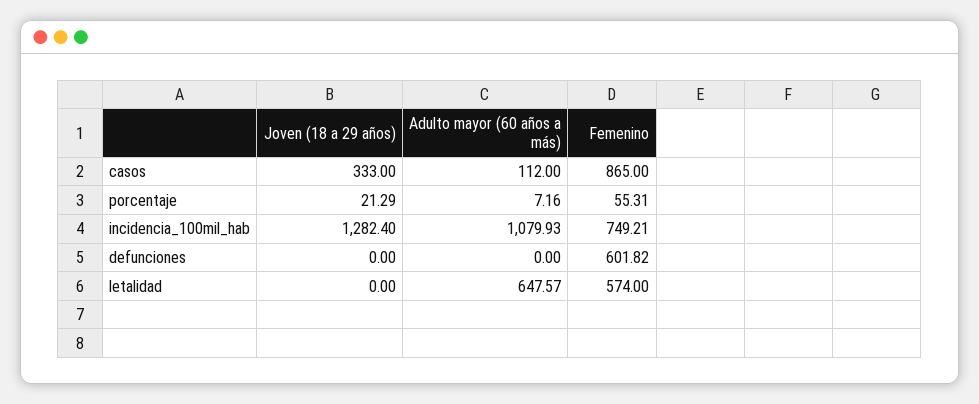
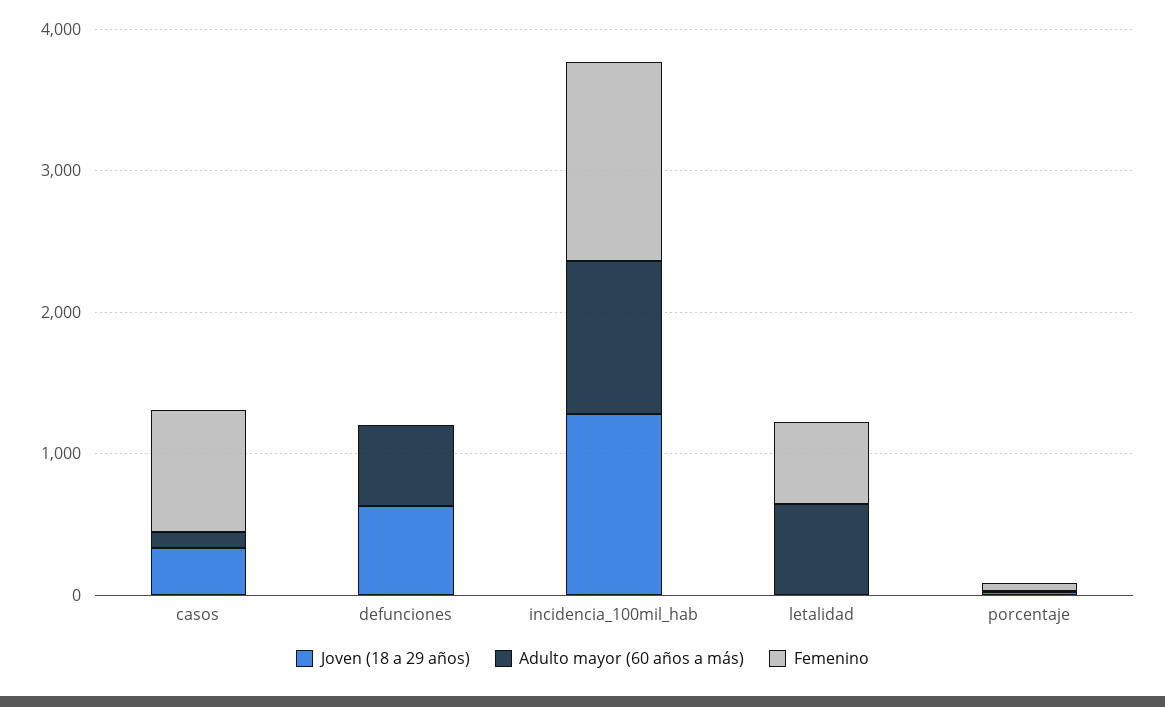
  {
    "Joven (18 a 29 años)": {
      "casos": 333,
      "porcentaje": 21.29,
      "incidencia_100mil_hab": 1282.4,
-     "defunciones": 0,
+     "defunciones": 600,
      "letalidad": 0
    },
    "Adulto mayor (60 años a más)": {
      "casos": 112,
      "porcentaje": 7.16,
      "incidencia_100mil_hab": 1079.93,
-     "defunciones": 0,
+     "defunciones": 600,
      "letalidad": 647.57
    },
    "Femenino": {
      "casos": 865,
      "porcentaje": 55.31,
-     "incidencia_100mil_hab": 749.21,
+     "incidencia_100mil_hab": 1400,
-     "defunciones": 601.82,
+     "defunciones": 0,
      "letalidad": 574
    }
  }

